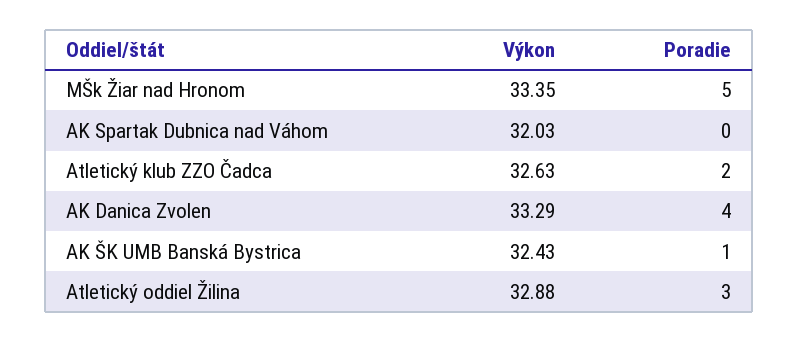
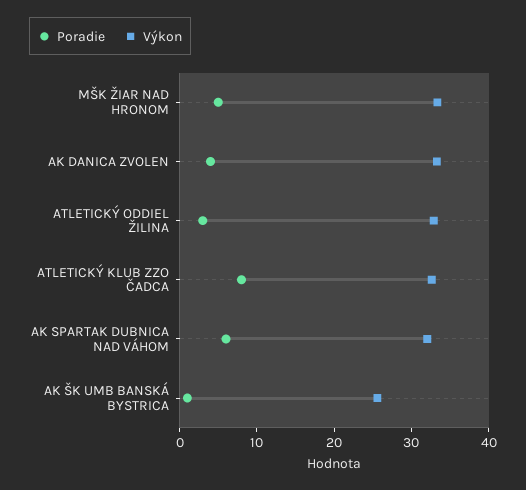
  {
    "Výkon": {
      "MŠk Žiar nad Hronom": 33.35,
      "AK Spartak Dubnica nad Váhom": 32.03,
      "Atletický klub ZZO Čadca": 32.63,
      "AK Danica Zvolen": 33.29,
-     "AK ŠK UMB Banská Bystrica": 32.43,
+     "AK ŠK UMB Banská Bystrica": 26,
      "Atletický oddiel Žilina": 32.88
    },
    "Poradie": {
      "MŠk Žiar nad Hronom": 5,
-     "AK Spartak Dubnica nad Váhom": 0,
+     "AK Spartak Dubnica nad Váhom": 6,
-     "Atletický klub ZZO Čadca": 2,
+     "Atletický klub ZZO Čadca": 8,
      "AK Danica Zvolen": 4,
      "AK ŠK UMB Banská Bystrica": 1,
      "Atletický oddiel Žilina": 3
    }
  }

